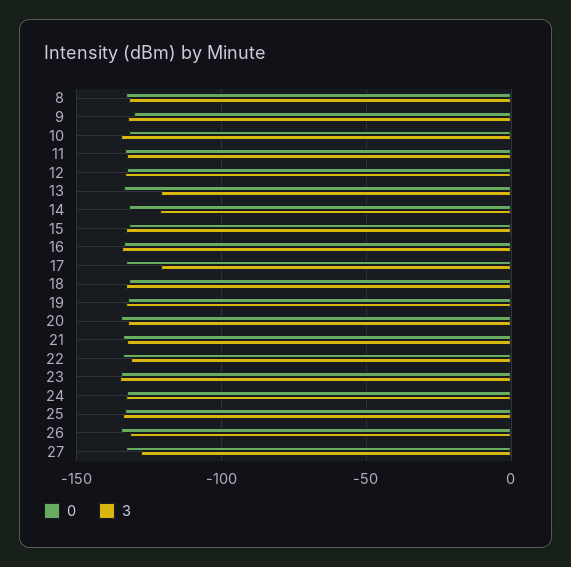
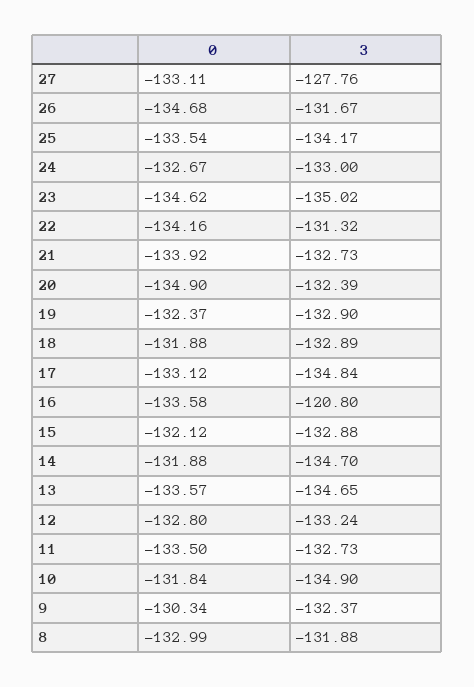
  {
    "0": {
      "8": -132.99,
      "9": -130.34,
      "10": -131.84,
      "11": -133.5,
      "12": -132.8,
      "13": -133.57,
      "14": -131.88,
      "15": -132.12,
      "16": -133.58,
      "17": -133.12,
      "18": -131.88,
      "19": -132.37,
      "20": -134.9,
      "21": -133.92,
      "22": -134.16,
      "23": -134.62,
      "24": -132.67,
      "25": -133.54,
      "26": -134.68,
      "27": -133.11
    },
    "3": {
      "8": -131.88,
      "9": -132.37,
      "10": -134.9,
      "11": -132.73,
      "12": -133.24,
-     "13": -120,
+     "13": -134.65,
-     "14": -120,
+     "14": -134.7,
      "15": -132.88,
-     "16": -135,
+     "16": -120.8,
-     "17": -120,
+     "17": -134.84,
      "18": -132.89,
      "19": -132.9,
      "20": -132.39,
      "21": -132.73,
      "22": -131.32,
      "23": -135.02,
      "24": -133,
      "25": -134.17,
      "26": -131.67,
      "27": -127.76
    }
  }

